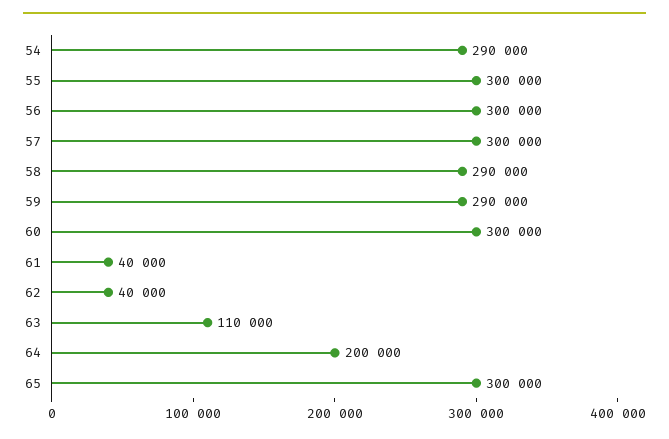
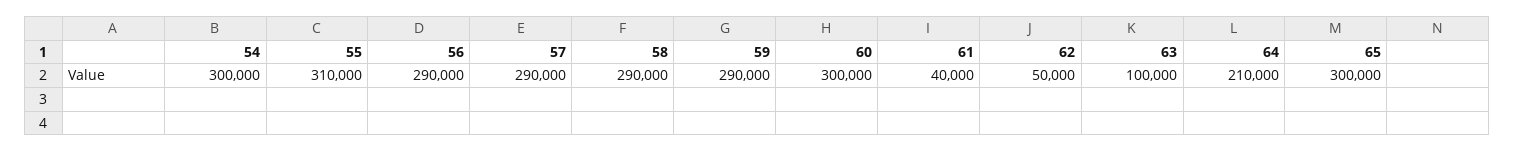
  {
-   "54": 290000,
+   "54": 300000,
-   "55": 300000,
+   "55": 310000,
-   "56": 300000,
+   "56": 290000,
-   "57": 300000,
+   "57": 290000,
    "58": 290000,
    "59": 290000,
    "60": 300000,
    "61": 40000,
-   "62": 40000,
+   "62": 50000,
-   "63": 110000,
+   "63": 100000,
-   "64": 200000,
+   "64": 210000,
    "65": 300000
  }

